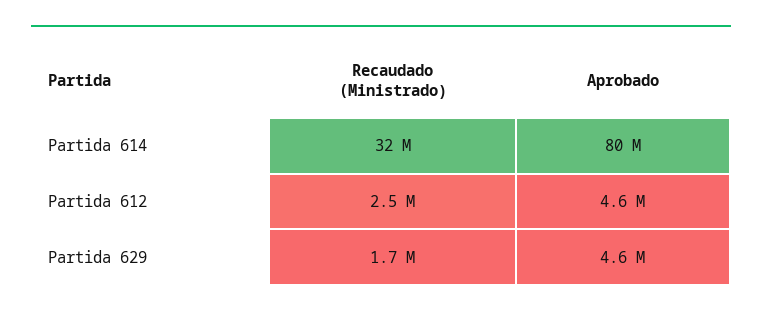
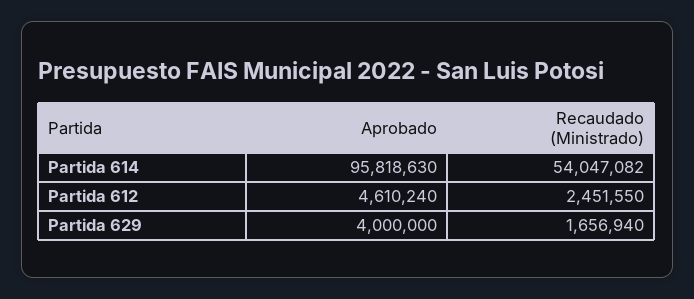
  {
    "Recaudado (Ministrado)": {
-     "Partida 614": 32000000,
+     "Partida 614": 54047082,
      "Partida 612": 2451550,
      "Partida 629": 1656940
    },
    "Aprobado": {
-     "Partida 614": 80000000,
+     "Partida 614": 95818630,
      "Partida 612": 4610240,
-     "Partida 629": 4600000
+     "Partida 629": 4000000
    }
  }

